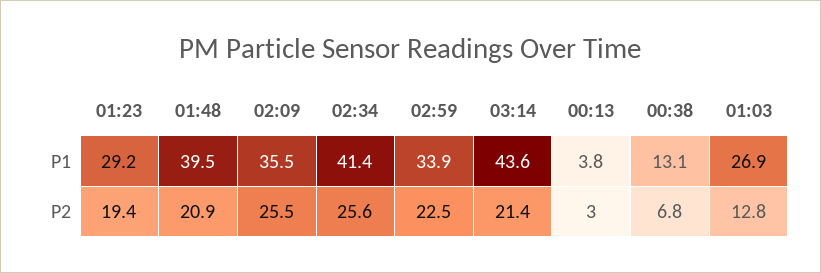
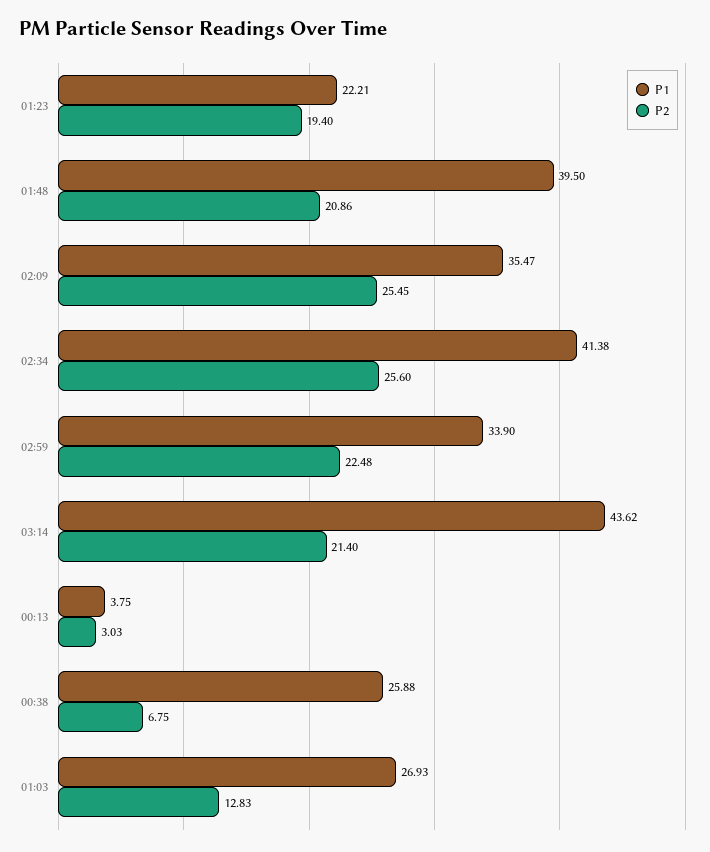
  {
    "P1": {
-     "01:23": 29.2,
+     "01:23": 22.21,
      "01:48": 39.5,
      "02:09": 35.47,
      "02:34": 41.38,
      "02:59": 33.9,
      "03:14": 43.62,
      "00:13": 3.75,
-     "00:38": 13.1,
+     "00:38": 25.88,
      "01:03": 26.93
    },
    "P2": {
      "01:23": 19.4,
      "01:48": 20.86,
      "02:09": 25.45,
      "02:34": 25.6,
      "02:59": 22.48,
      "03:14": 21.4,
      "00:13": 3.03,
      "00:38": 6.75,
      "01:03": 12.83
    }
  }

